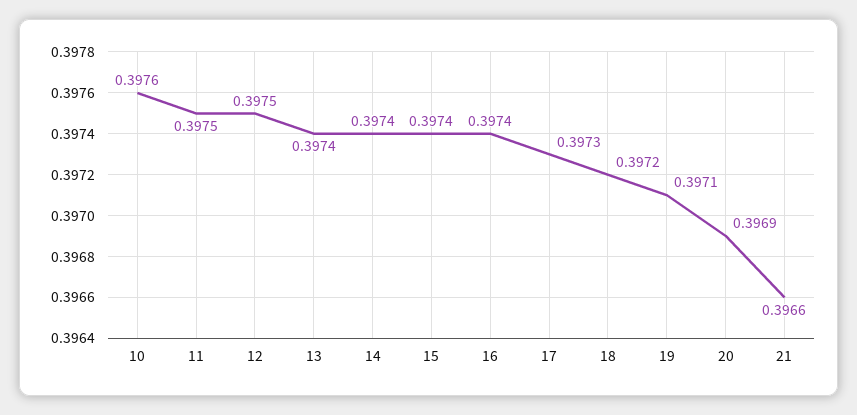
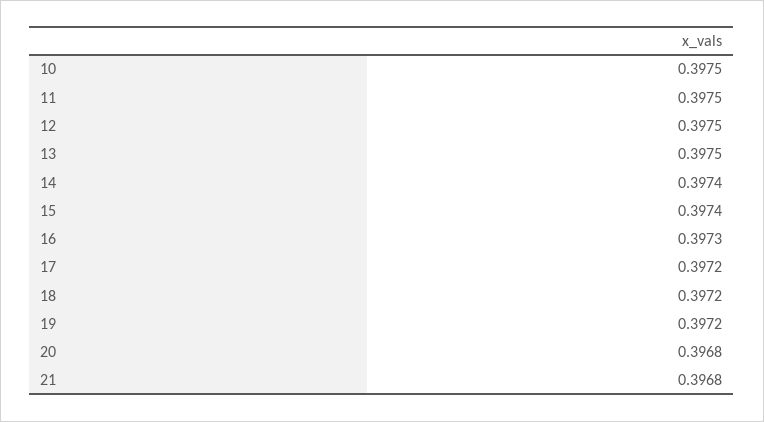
  {
-   "10": 0.3976,
+   "10": 0.3975,
    "11": 0.3975,
    "12": 0.3975,
-   "13": 0.3974,
+   "13": 0.3975,
    "14": 0.3974,
    "15": 0.3974,
-   "16": 0.3974,
+   "16": 0.3973,
-   "17": 0.3973,
+   "17": 0.3972,
    "18": 0.3972,
-   "19": 0.3971,
+   "19": 0.3972,
-   "20": 0.3969,
+   "20": 0.3968,
-   "21": 0.3966
+   "21": 0.3968
  }

